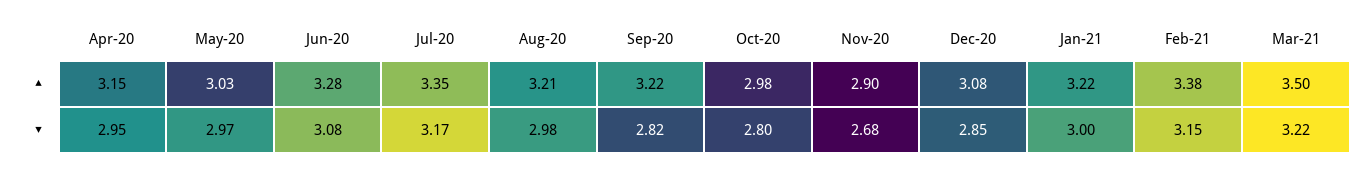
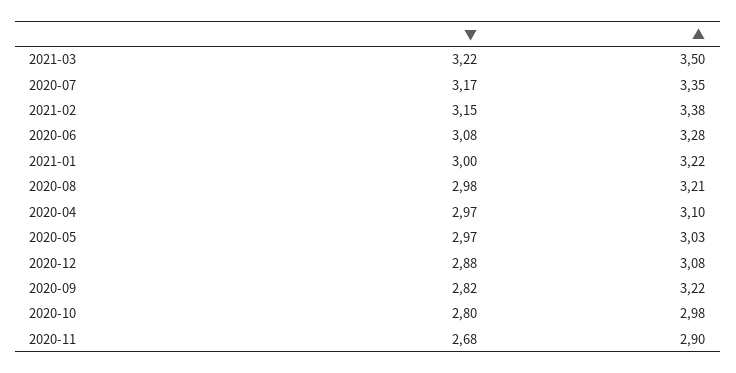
  {
    "Apr-20": {
-     "▲": 3.15,
+     "▲": 3.1,
-     "▼": 2.95
+     "▼": 2.97
    },
    "May-20": {
      "▲": 3.03,
      "▼": 2.97
    },
    "Jun-20": {
      "▲": 3.28,
      "▼": 3.08
    },
    "Jul-20": {
      "▲": 3.35,
      "▼": 3.17
    },
    "Aug-20": {
      "▲": 3.21,
      "▼": 2.98
    },
    "Sep-20": {
      "▲": 3.22,
      "▼": 2.82
    },
    "Oct-20": {
      "▲": 2.98,
      "▼": 2.8
    },
    "Nov-20": {
      "▲": 2.9,
      "▼": 2.68
    },
    "Dec-20": {
      "▲": 3.08,
-     "▼": 2.85
+     "▼": 2.88
    },
    "Jan-21": {
      "▲": 3.22,
      "▼": 3
    },
    "Feb-21": {
      "▲": 3.38,
      "▼": 3.15
    },
    "Mar-21": {
      "▲": 3.5,
      "▼": 3.22
    }
  }

